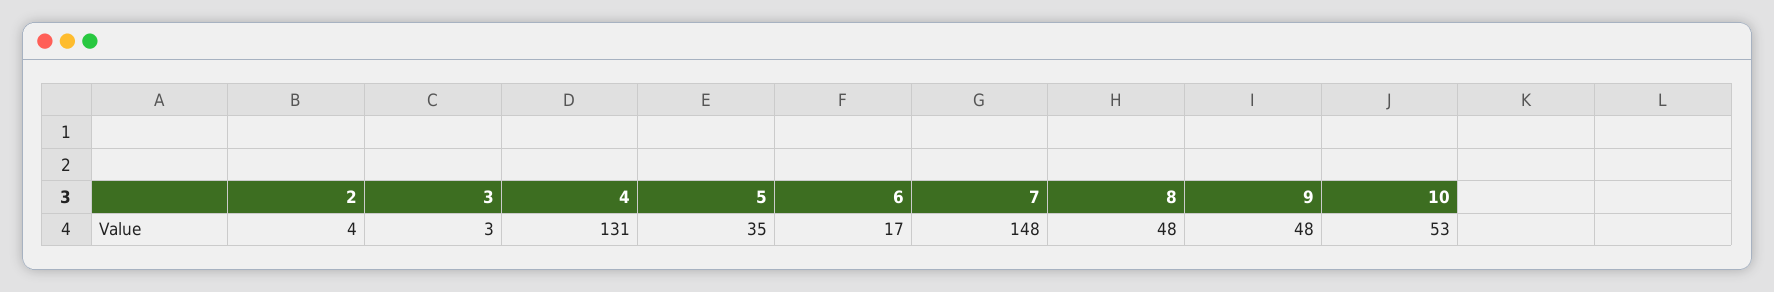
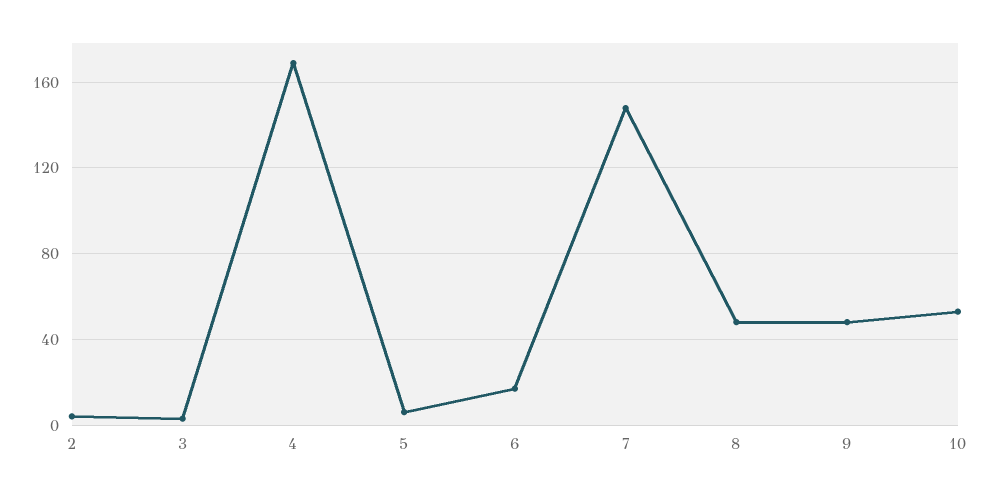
  {
    "2": 4,
    "3": 3,
-   "4": 131,
+   "4": 170,
-   "5": 35,
+   "5": 5,
    "6": 17,
    "7": 148,
    "8": 48,
    "9": 48,
    "10": 53
  }

